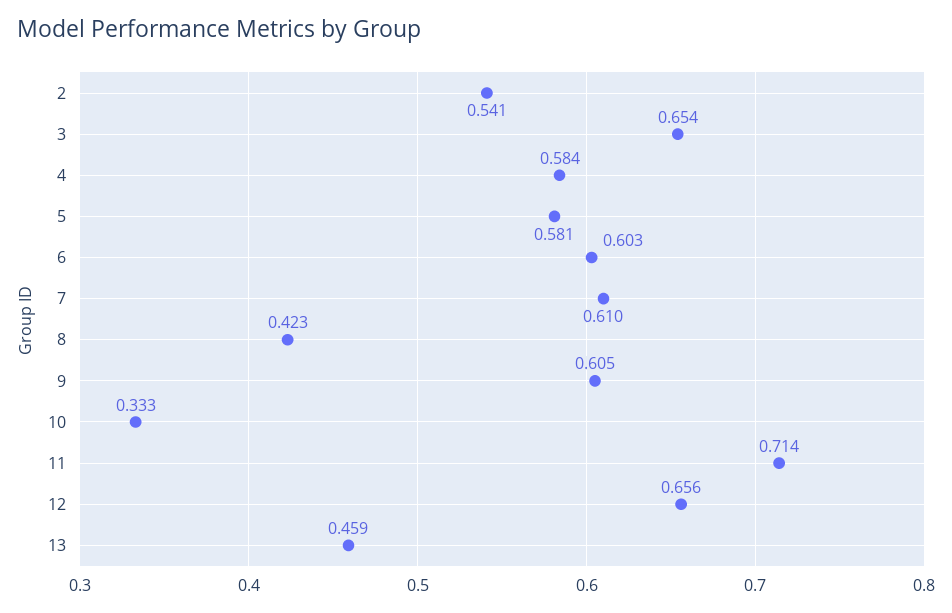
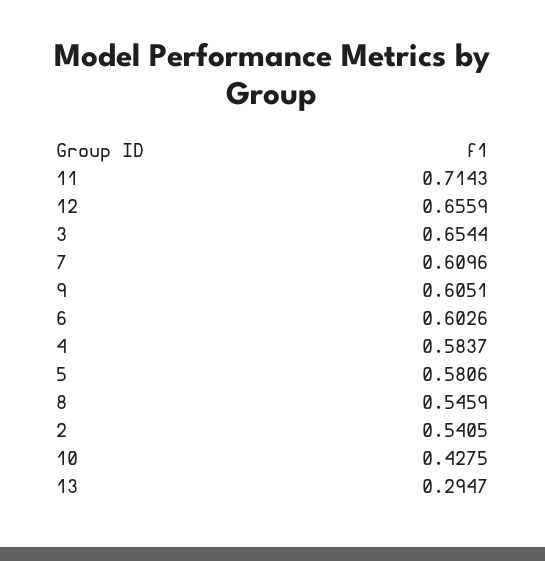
  {
    "2": 0.5405,
    "3": 0.6544,
    "4": 0.5837,
    "5": 0.5806,
    "6": 0.6026,
    "7": 0.6096,
-   "8": 0.423,
+   "8": 0.5459,
    "9": 0.6051,
-   "10": 0.333,
+   "10": 0.4275,
    "11": 0.7143,
    "12": 0.6559,
-   "13": 0.459
+   "13": 0.2947
  }

